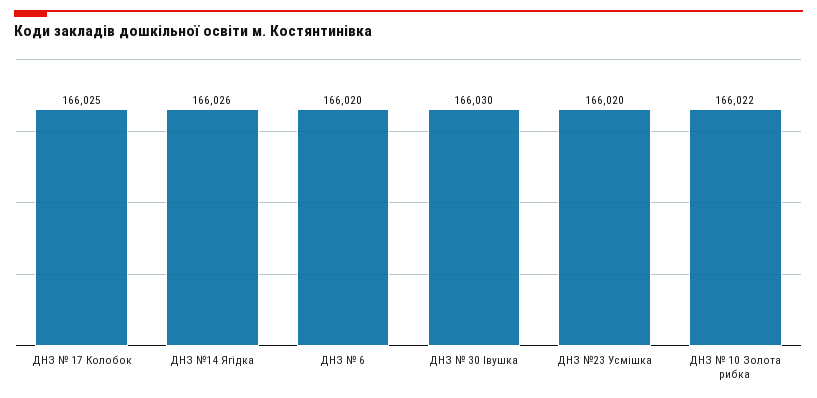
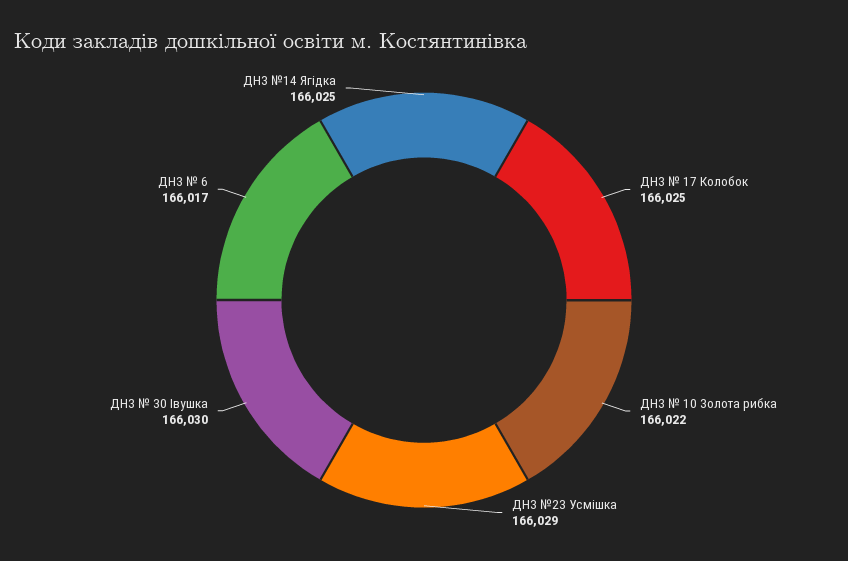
  {
    "ДНЗ № 17 Колобок": 166025,
-   "ДНЗ №14 Ягідка": 166026,
+   "ДНЗ №14 Ягідка": 166025,
-   "ДНЗ № 6": 166020,
+   "ДНЗ № 6": 166017,
    "ДНЗ № 30 Івушка": 166030,
-   "ДНЗ №23 Усмішка": 166020,
+   "ДНЗ №23 Усмішка": 166029,
    "ДНЗ № 10 Золота рибка": 166022
  }

